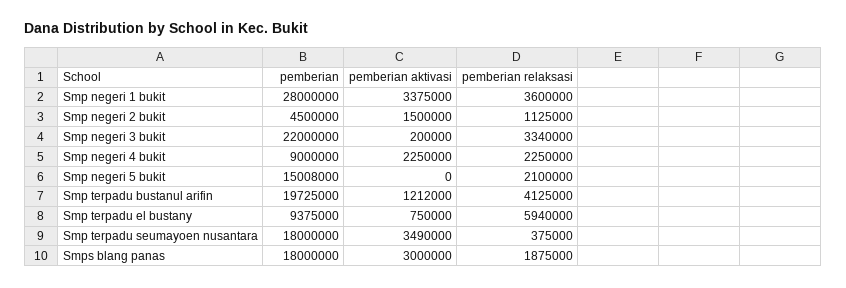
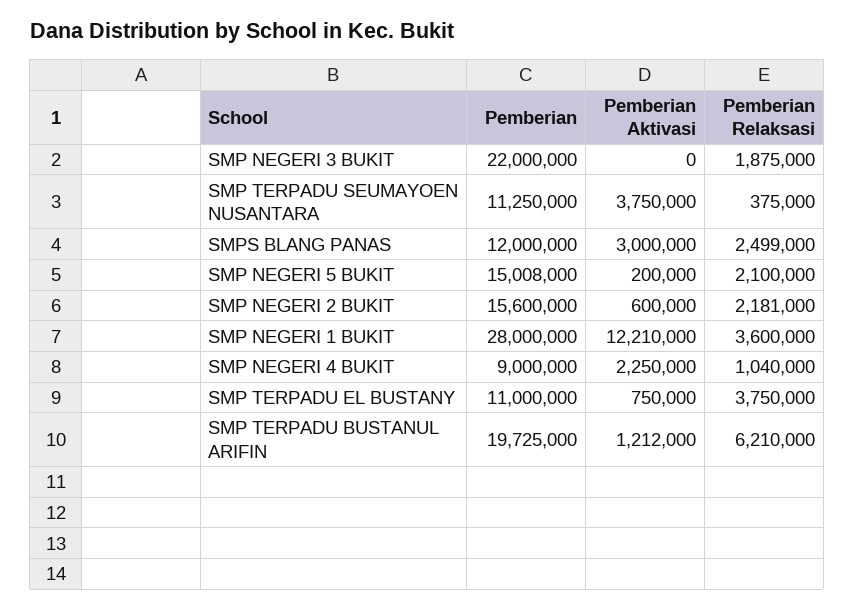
  {
    "pemberian": {
      "Smp negeri 1 bukit": 28000000,
-     "Smp negeri 2 bukit": 4500000,
+     "Smp negeri 2 bukit": 15600000,
      "Smp negeri 3 bukit": 22000000,
      "Smp negeri 4 bukit": 9000000,
      "Smp negeri 5 bukit": 15008000,
      "Smp terpadu bustanul arifin": 19725000,
-     "Smp terpadu el bustany": 9375000,
+     "Smp terpadu el bustany": 11000000,
-     "Smp terpadu seumayoen nusantara": 18000000,
+     "Smp terpadu seumayoen nusantara": 11250000,
-     "Smps blang panas": 18000000
+     "Smps blang panas": 12000000
    },
    "pemberian aktivasi": {
-     "Smp negeri 1 bukit": 3375000,
+     "Smp negeri 1 bukit": 12210000,
-     "Smp negeri 2 bukit": 1500000,
+     "Smp negeri 2 bukit": 600000,
-     "Smp negeri 3 bukit": 200000,
+     "Smp negeri 3 bukit": 0,
      "Smp negeri 4 bukit": 2250000,
-     "Smp negeri 5 bukit": 0,
+     "Smp negeri 5 bukit": 200000,
      "Smp terpadu bustanul arifin": 1212000,
      "Smp terpadu el bustany": 750000,
-     "Smp terpadu seumayoen nusantara": 3490000,
+     "Smp terpadu seumayoen nusantara": 3750000,
      "Smps blang panas": 3000000
    },
    "pemberian relaksasi": {
      "Smp negeri 1 bukit": 3600000,
-     "Smp negeri 2 bukit": 1125000,
+     "Smp negeri 2 bukit": 2181000,
-     "Smp negeri 3 bukit": 3340000,
+     "Smp negeri 3 bukit": 1875000,
-     "Smp negeri 4 bukit": 2250000,
+     "Smp negeri 4 bukit": 1040000,
      "Smp negeri 5 bukit": 2100000,
-     "Smp terpadu bustanul arifin": 4125000,
+     "Smp terpadu bustanul arifin": 6210000,
-     "Smp terpadu el bustany": 5940000,
+     "Smp terpadu el bustany": 3750000,
      "Smp terpadu seumayoen nusantara": 375000,
-     "Smps blang panas": 1875000
+     "Smps blang panas": 2499000
    }
  }

